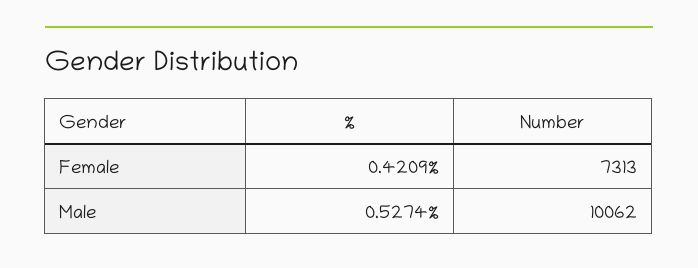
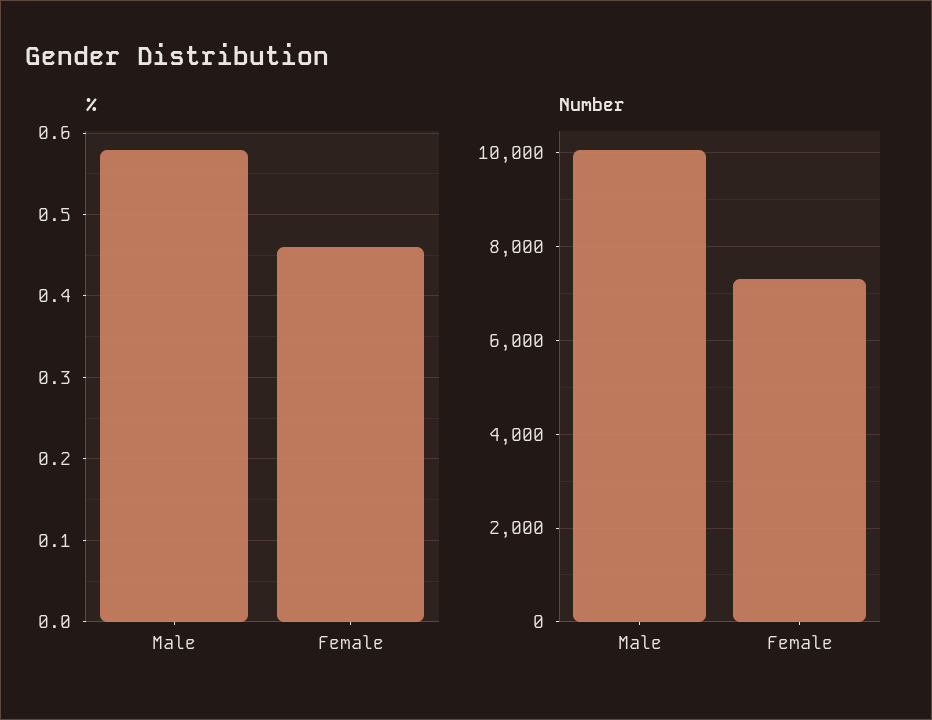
  {
    "%": {
-     "Female": 0.4209,
+     "Female": 0.46,
-     "Male": 0.5274
+     "Male": 0.58
    },
    "Number": {
      "Female": 7313,
      "Male": 10062
    }
  }

